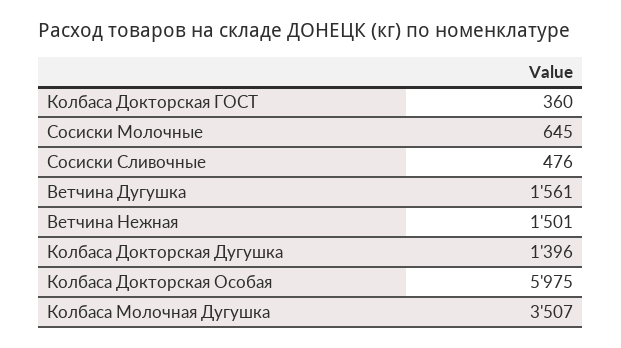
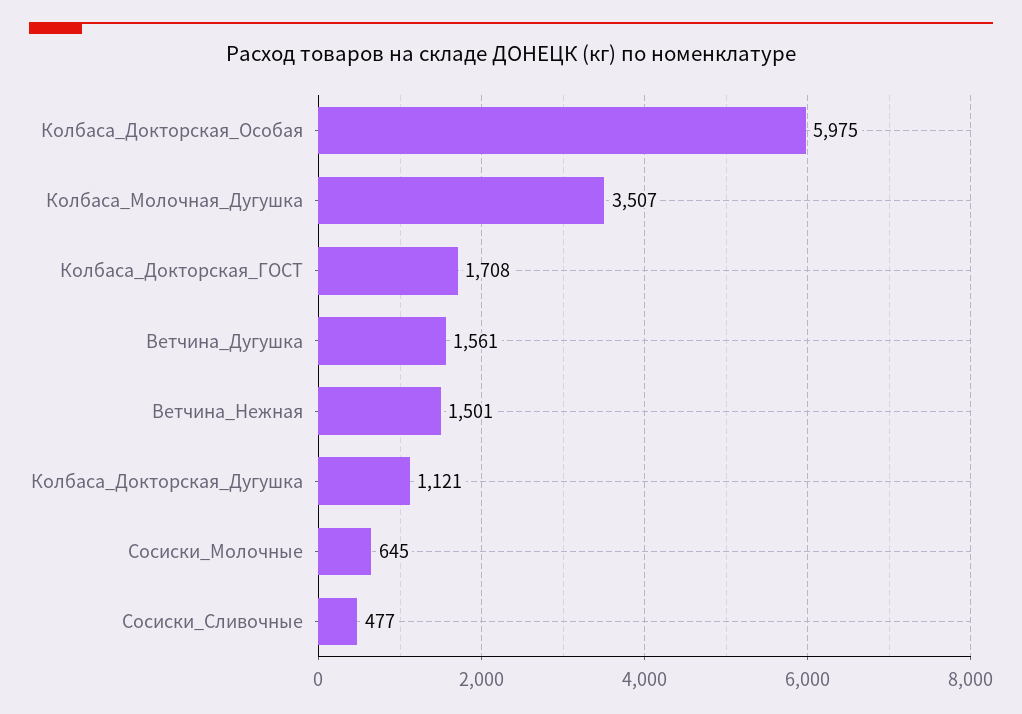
  {
-   "Колбаса Докторская ГОСТ": 360,
+   "Колбаса Докторская ГОСТ": 1708,
    "Сосиски Молочные": 645,
-   "Сосиски Сливочные": 476,
+   "Сосиски Сливочные": 477,
    "Ветчина Дугушка": 1561,
    "Ветчина Нежная": 1501,
-   "Колбаса Докторская Дугушка": 1396,
+   "Колбаса Докторская Дугушка": 1121,
    "Колбаса Докторская Особая": 5975,
    "Колбаса Молочная Дугушка": 3507
  }

